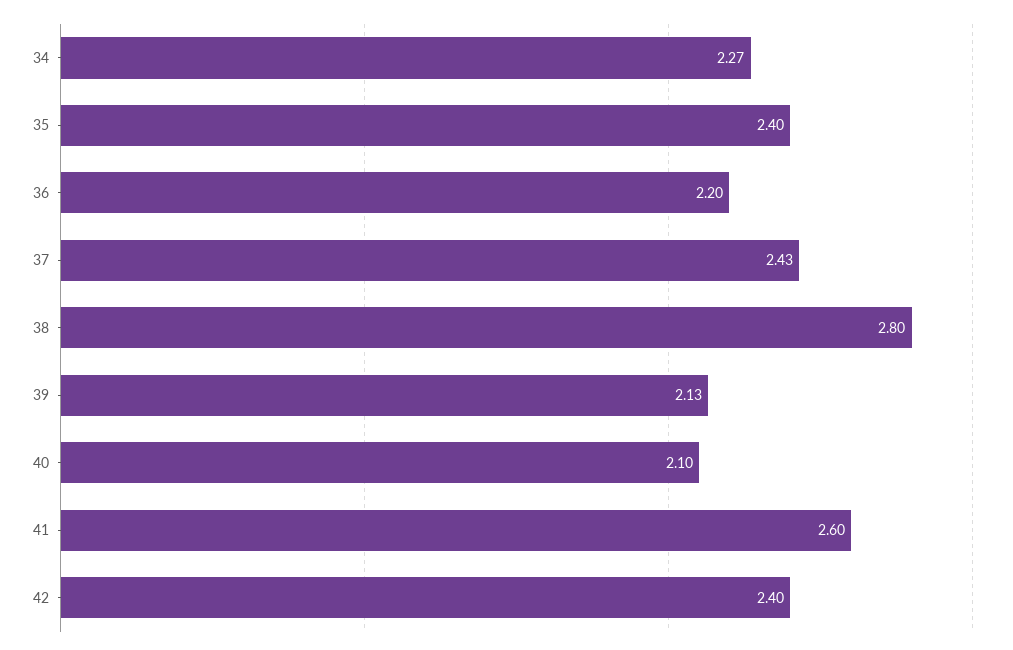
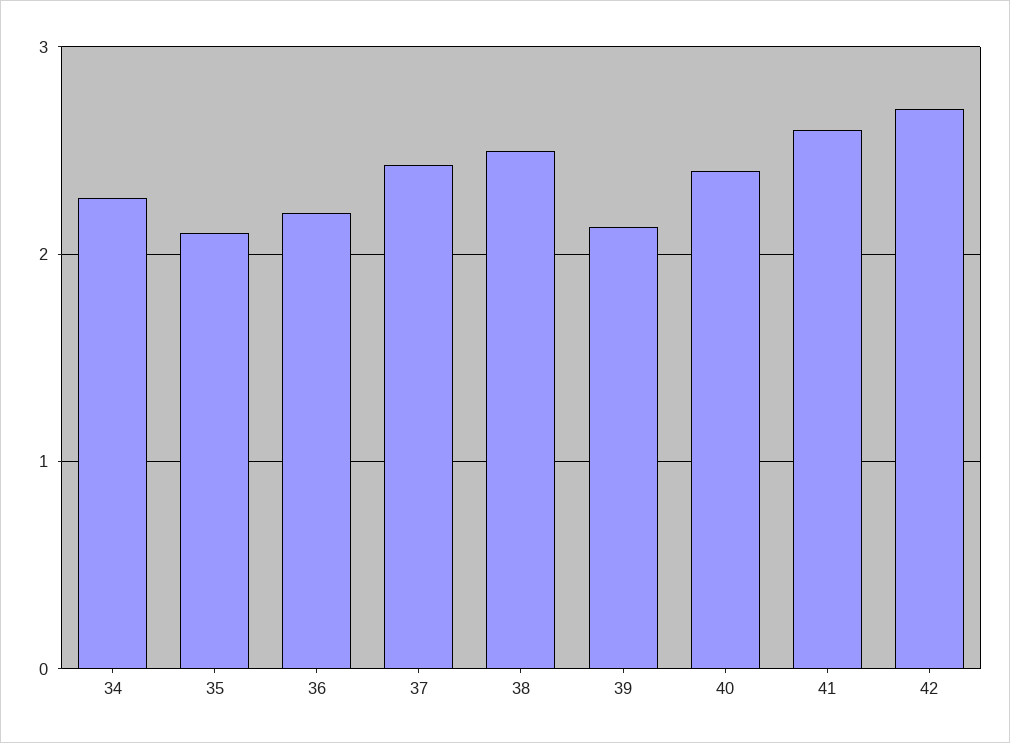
  {
    "34": 2.27,
-   "35": 2.4,
+   "35": 2.1,
    "36": 2.2,
    "37": 2.43,
-   "38": 2.8,
+   "38": 2.5,
    "39": 2.13,
-   "40": 2.1,
+   "40": 2.4,
    "41": 2.6,
-   "42": 2.4
+   "42": 2.7
  }

